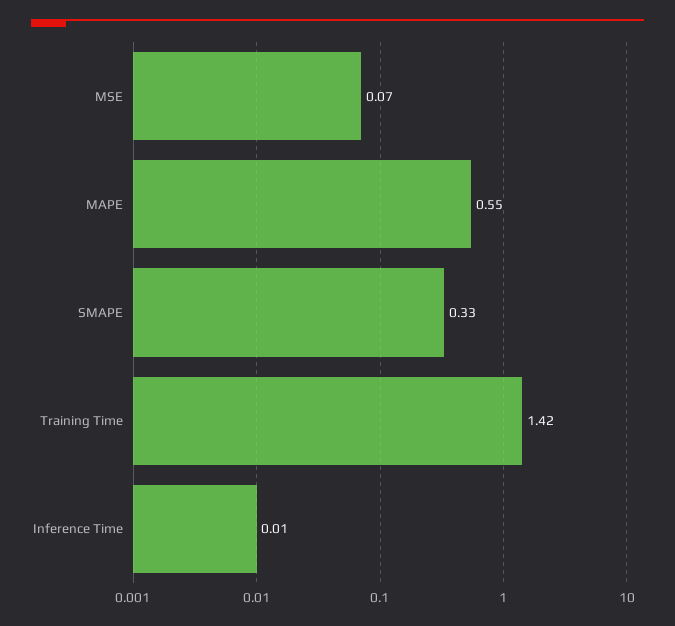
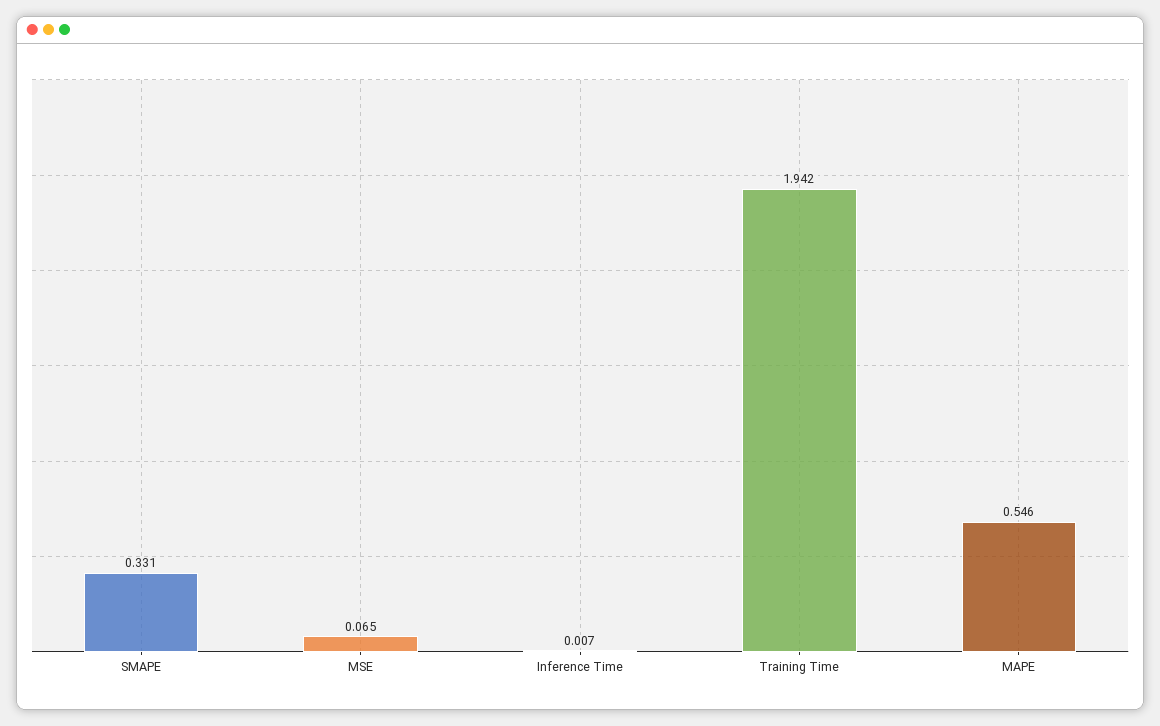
  {
    "MSE": 0.065,
    "MAPE": 0.546,
    "SMAPE": 0.331,
-   "Training Time": 1.42,
+   "Training Time": 1.942,
    "Inference Time": 0.007
  }

